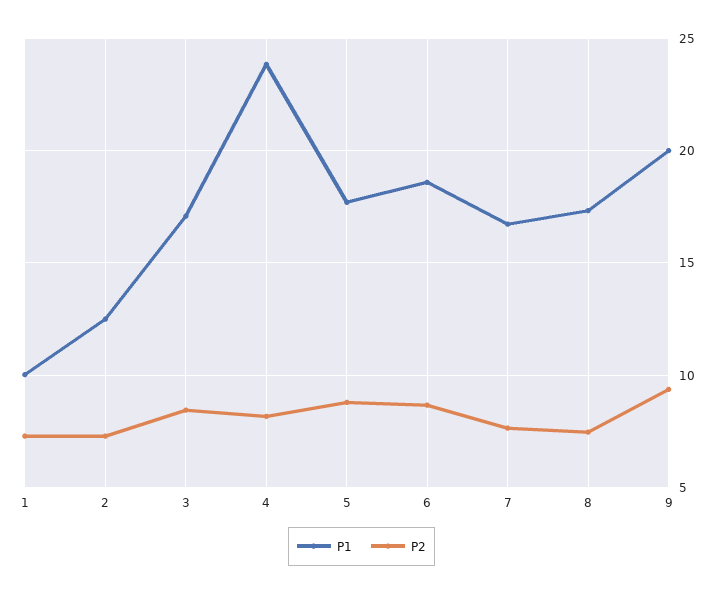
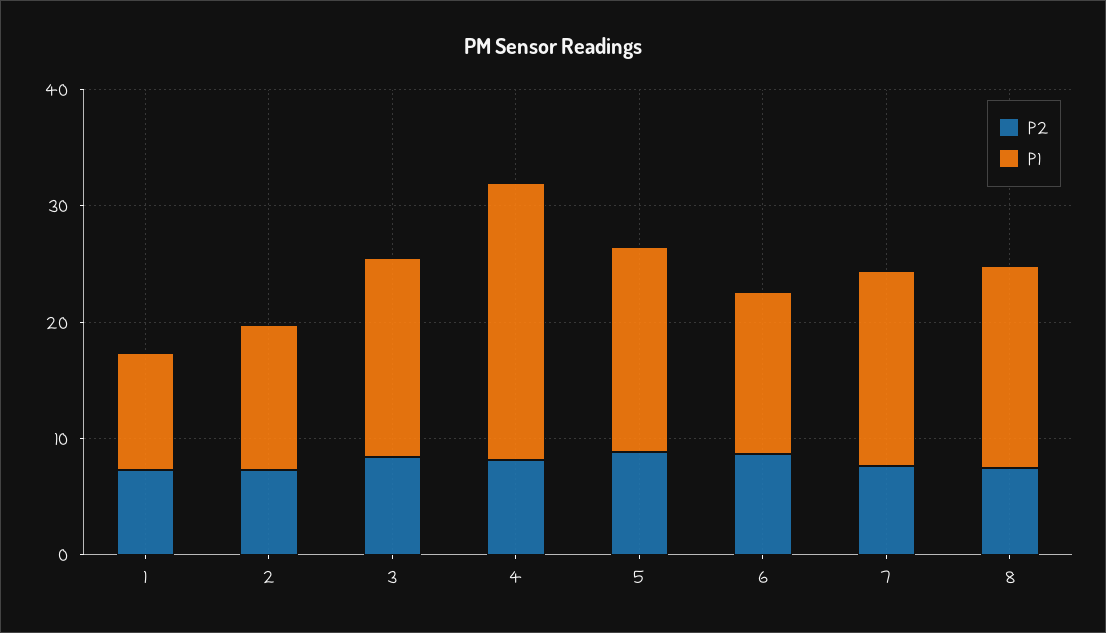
  {
    "P1": {
      "1": 10,
      "2": 12.5,
      "3": 17,
      "4": 24,
      "5": 17.5,
-     "6": 18.5,
+     "6": 14,
      "7": 16.5,
-     "8": 17.5,
+     "8": 17.5
-     "9": 20
    },
    "P2": {
      "1": 7.5,
      "2": 7.5,
      "3": 8.5,
      "4": 8,
      "5": 9,
      "6": 8.5,
      "7": 7.5,
-     "8": 7.5,
+     "8": 7.5
-     "9": 9.5
    }
  }

